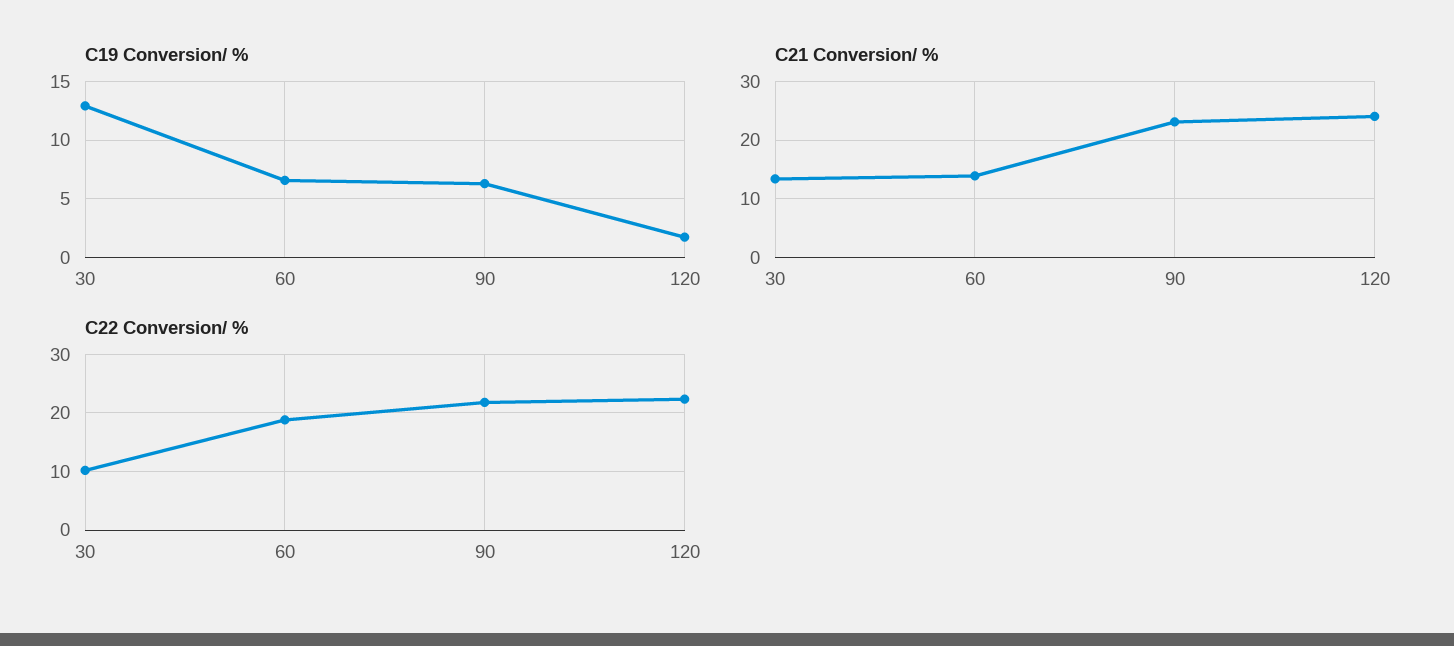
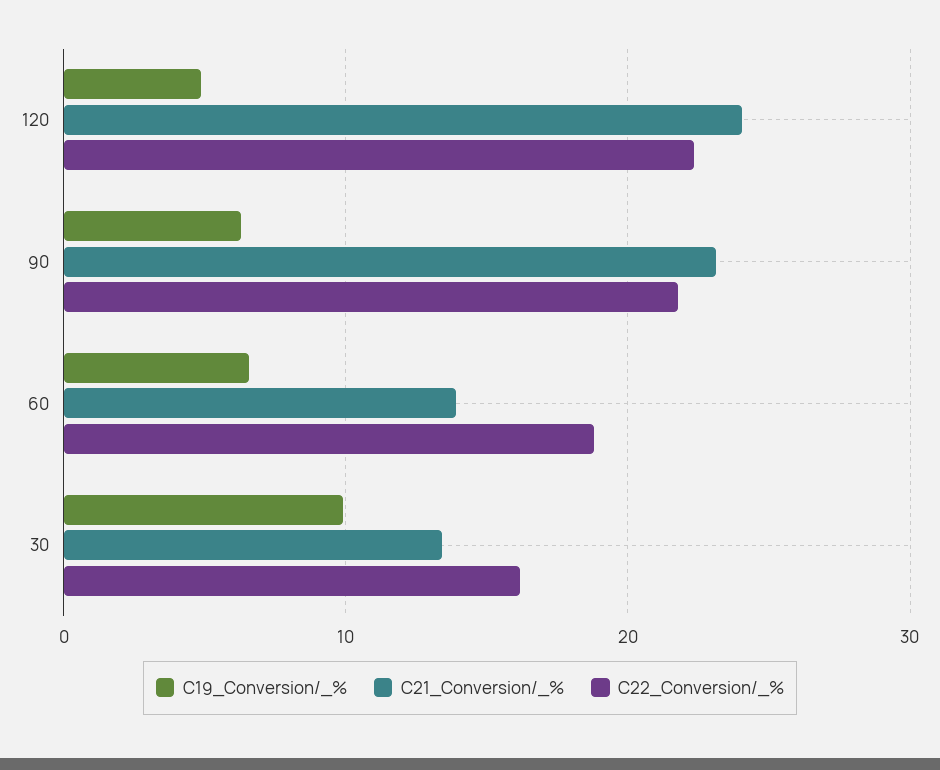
  {
    "C19 Conversion/ %": {
-     "30": 13,
+     "30": 10,
      "60": 7,
      "90": 6,
-     "120": 2
+     "120": 5
    },
    "C21 Conversion/ %": {
      "30": 13,
      "60": 14,
      "90": 23,
      "120": 24
    },
    "C22 Conversion/ %": {
-     "30": 10,
+     "30": 16,
      "60": 19,
      "90": 22,
      "120": 22
    }
  }

